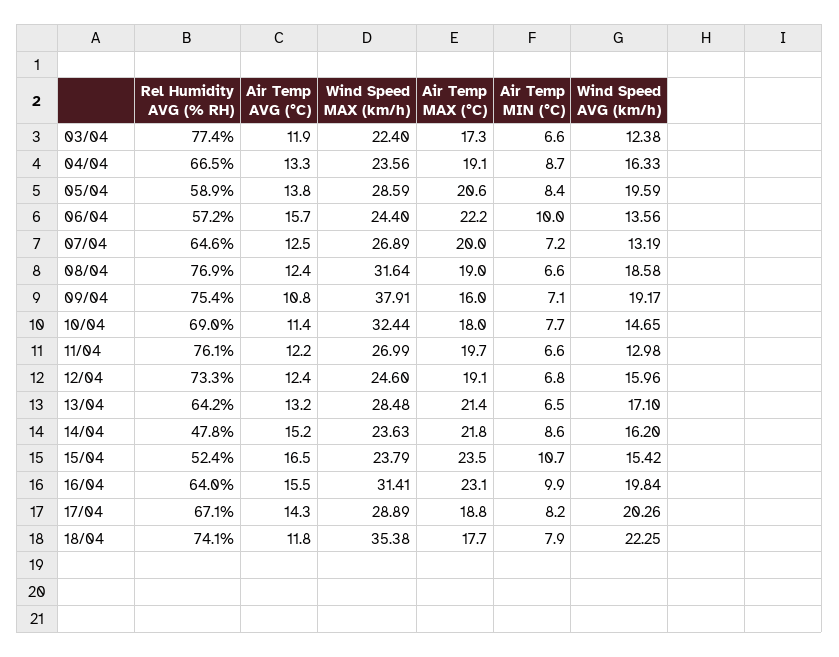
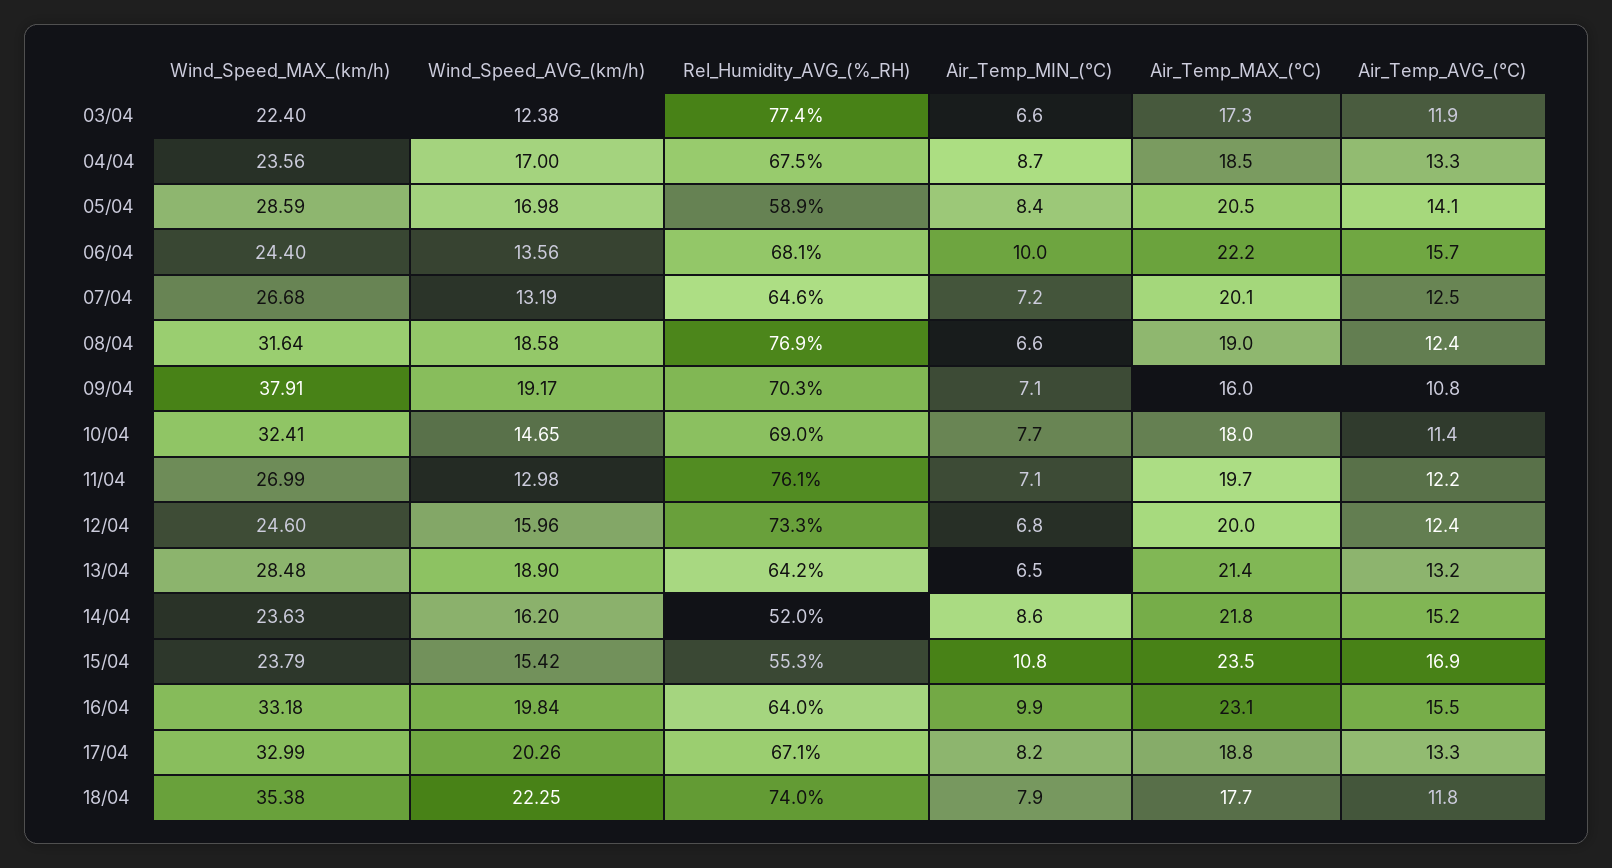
  {
    "Rel Humidity AVG (% RH)": {
      "03/04": 77.4,
-     "04/04": 66.5,
+     "04/04": 67.5,
      "05/04": 58.9,
-     "06/04": 57.2,
+     "06/04": 68.1,
      "07/04": 64.6,
      "08/04": 76.9,
-     "09/04": 75.4,
+     "09/04": 70.3,
      "10/04": 69,
      "11/04": 76.1,
      "12/04": 73.3,
      "13/04": 64.2,
-     "14/04": 47.8,
+     "14/04": 52,
-     "15/04": 52.4,
+     "15/04": 55.3,
      "16/04": 64,
      "17/04": 67.1,
-     "18/04": 74.1
+     "18/04": 74
    },
    "Air Temp AVG (°C)": {
      "03/04": 11.9,
      "04/04": 13.3,
-     "05/04": 13.8,
+     "05/04": 14.1,
      "06/04": 15.7,
      "07/04": 12.5,
      "08/04": 12.4,
      "09/04": 10.8,
      "10/04": 11.4,
      "11/04": 12.2,
      "12/04": 12.4,
      "13/04": 13.2,
      "14/04": 15.2,
-     "15/04": 16.5,
+     "15/04": 16.9,
      "16/04": 15.5,
-     "17/04": 14.3,
+     "17/04": 13.3,
      "18/04": 11.8
    },
    "Wind Speed MAX (km/h)": {
      "03/04": 22.4,
      "04/04": 23.56,
      "05/04": 28.59,
      "06/04": 24.4,
-     "07/04": 26.89,
+     "07/04": 26.68,
      "08/04": 31.64,
      "09/04": 37.91,
-     "10/04": 32.44,
+     "10/04": 32.41,
      "11/04": 26.99,
      "12/04": 24.6,
      "13/04": 28.48,
      "14/04": 23.63,
      "15/04": 23.79,
-     "16/04": 31.41,
+     "16/04": 33.18,
-     "17/04": 28.89,
+     "17/04": 32.99,
      "18/04": 35.38
    },
    "Air Temp MAX (°C)": {
      "03/04": 17.3,
-     "04/04": 19.1,
+     "04/04": 18.5,
-     "05/04": 20.6,
+     "05/04": 20.5,
      "06/04": 22.2,
-     "07/04": 20,
+     "07/04": 20.1,
      "08/04": 19,
      "09/04": 16,
      "10/04": 18,
      "11/04": 19.7,
-     "12/04": 19.1,
+     "12/04": 20,
      "13/04": 21.4,
      "14/04": 21.8,
      "15/04": 23.5,
      "16/04": 23.1,
      "17/04": 18.8,
      "18/04": 17.7
    },
    "Air Temp MIN (°C)": {
      "03/04": 6.6,
      "04/04": 8.7,
      "05/04": 8.4,
      "06/04": 10,
      "07/04": 7.2,
      "08/04": 6.6,
      "09/04": 7.1,
      "10/04": 7.7,
-     "11/04": 6.6,
+     "11/04": 7.1,
      "12/04": 6.8,
      "13/04": 6.5,
      "14/04": 8.6,
-     "15/04": 10.7,
+     "15/04": 10.8,
      "16/04": 9.9,
      "17/04": 8.2,
      "18/04": 7.9
    },
    "Wind Speed AVG (km/h)": {
      "03/04": 12.38,
-     "04/04": 16.33,
+     "04/04": 17,
-     "05/04": 19.59,
+     "05/04": 16.98,
      "06/04": 13.56,
      "07/04": 13.19,
      "08/04": 18.58,
      "09/04": 19.17,
      "10/04": 14.65,
      "11/04": 12.98,
      "12/04": 15.96,
-     "13/04": 17.1,
+     "13/04": 18.9,
      "14/04": 16.2,
      "15/04": 15.42,
      "16/04": 19.84,
      "17/04": 20.26,
      "18/04": 22.25
    }
  }

